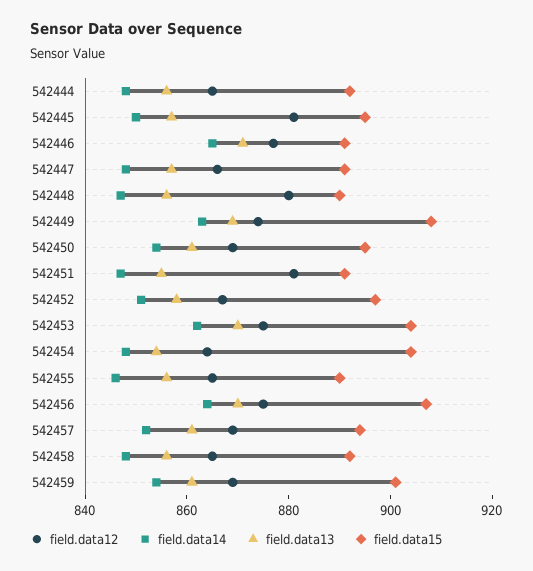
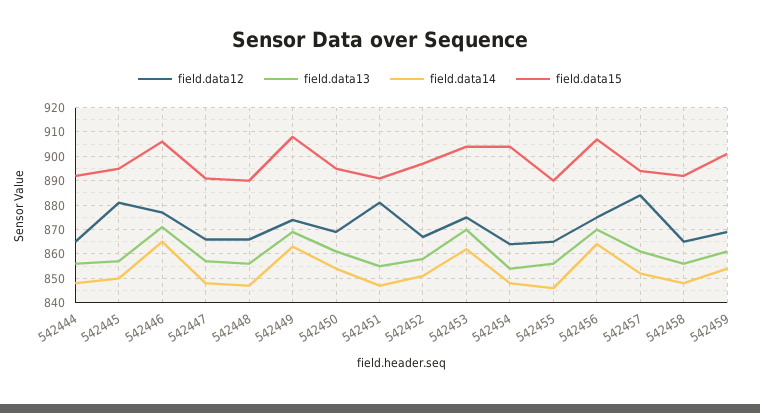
  {
    "field.data12": {
      "542444": 865,
      "542445": 880,
      "542446": 875,
      "542447": 865,
-     "542448": 880,
+     "542448": 865,
      "542449": 875,
      "542450": 870,
      "542451": 880,
      "542452": 865,
      "542453": 875,
      "542454": 865,
      "542455": 865,
      "542456": 875,
-     "542457": 870,
+     "542457": 885,
      "542458": 865,
      "542459": 870
    },
    "field.data14": {
      "542444": 850,
      "542445": 850,
      "542446": 865,
      "542447": 850,
      "542448": 845,
      "542449": 865,
      "542450": 855,
      "542451": 845,
      "542452": 850,
      "542453": 860,
      "542454": 850,
      "542455": 845,
      "542456": 865,
      "542457": 850,
      "542458": 850,
      "542459": 855
    },
    "field.data13": {
      "542444": 855,
      "542445": 855,
      "542446": 870,
      "542447": 855,
      "542448": 855,
      "542449": 870,
      "542450": 860,
      "542451": 855,
      "542452": 860,
      "542453": 870,
      "542454": 855,
      "542455": 855,
      "542456": 870,
      "542457": 860,
      "542458": 855,
      "542459": 860
    },
    "field.data15": {
      "542444": 890,
      "542445": 895,
-     "542446": 890,
+     "542446": 905,
      "542447": 890,
      "542448": 890,
      "542449": 910,
      "542450": 895,
      "542451": 890,
      "542452": 895,
      "542453": 905,
      "542454": 905,
      "542455": 890,
      "542456": 905,
      "542457": 895,
      "542458": 890,
      "542459": 900
    }
  }

